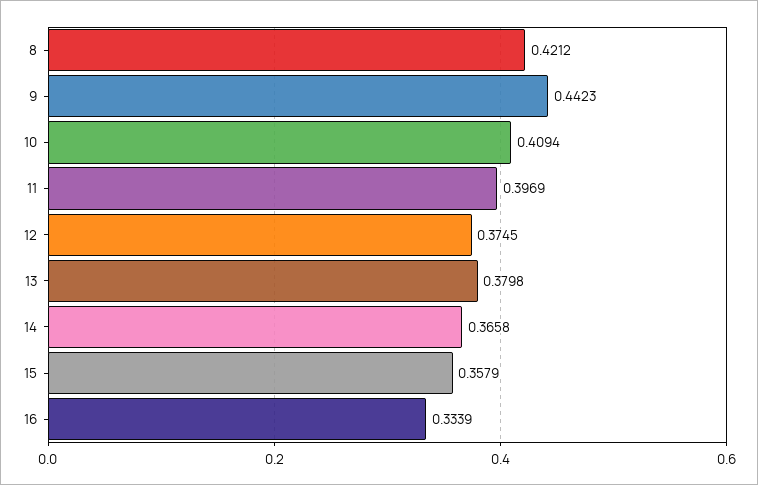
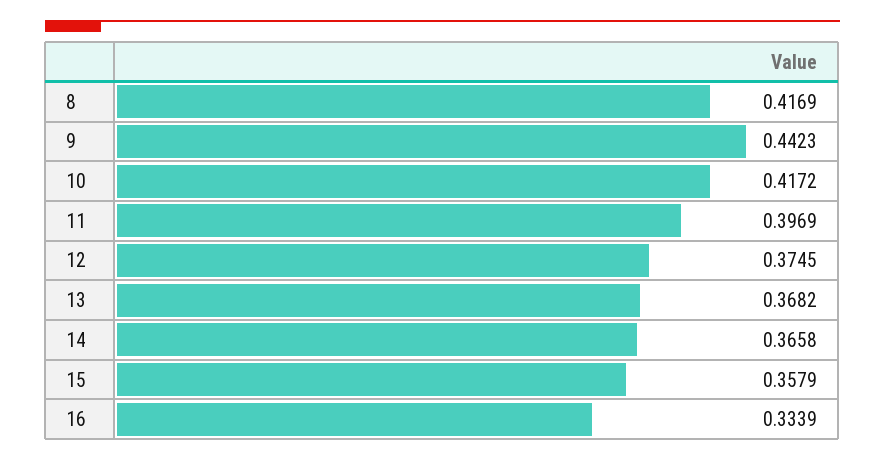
  {
-   "8": 0.4212,
+   "8": 0.4169,
    "9": 0.4423,
-   "10": 0.4094,
+   "10": 0.4172,
    "11": 0.3969,
    "12": 0.3745,
-   "13": 0.3798,
+   "13": 0.3682,
    "14": 0.3658,
    "15": 0.3579,
    "16": 0.3339
  }

